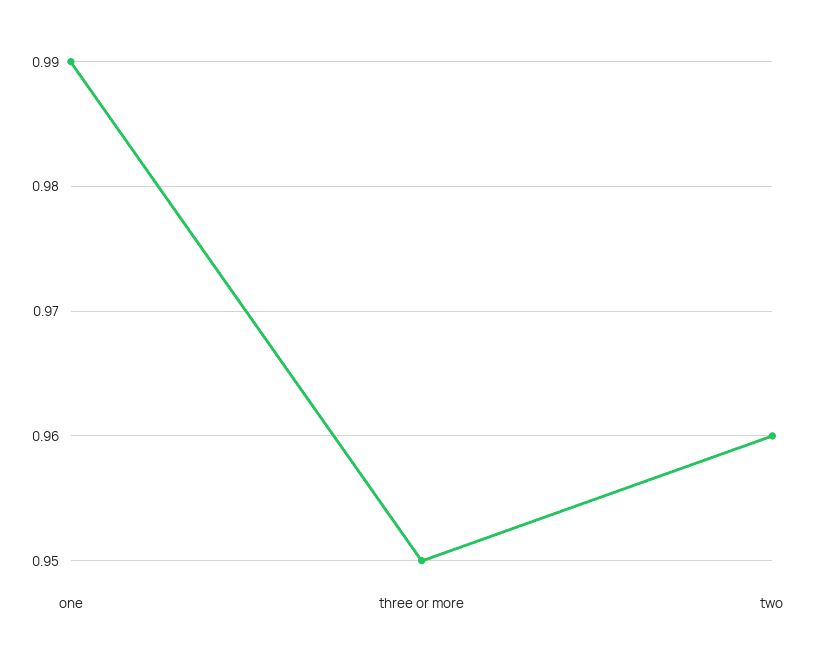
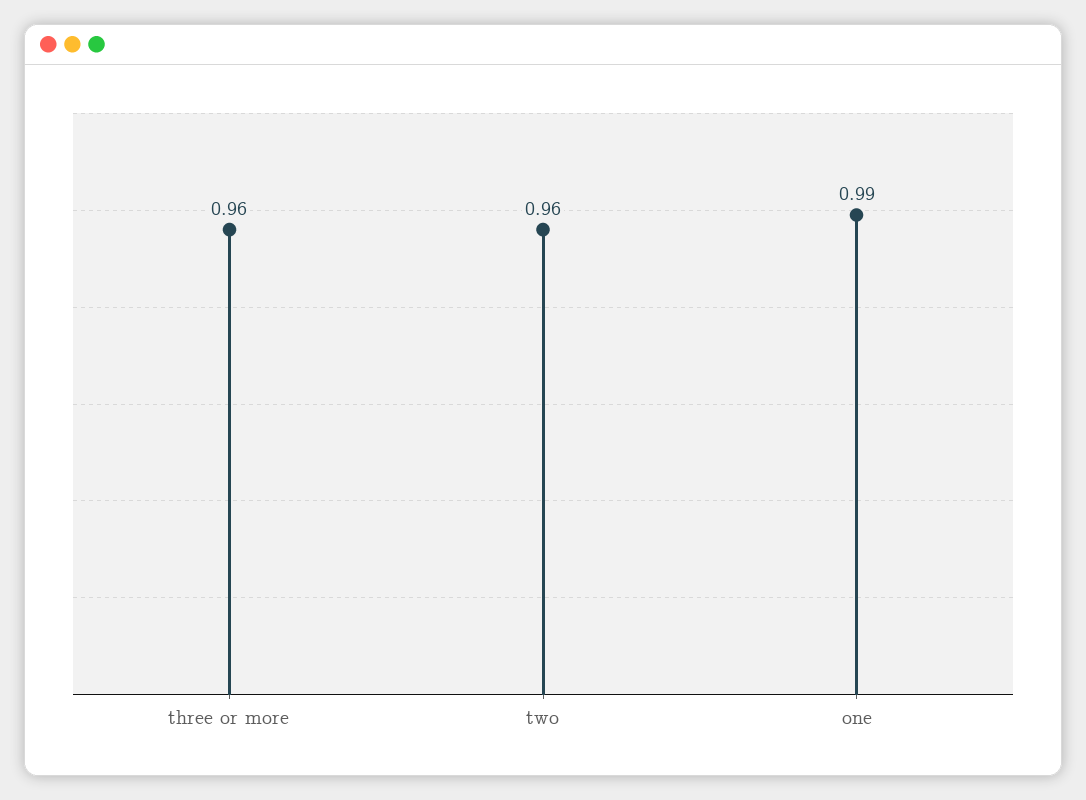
  {
    "one": 0.99,
-   "three or more": 0.95,
+   "three or more": 0.96,
    "two": 0.96
  }

